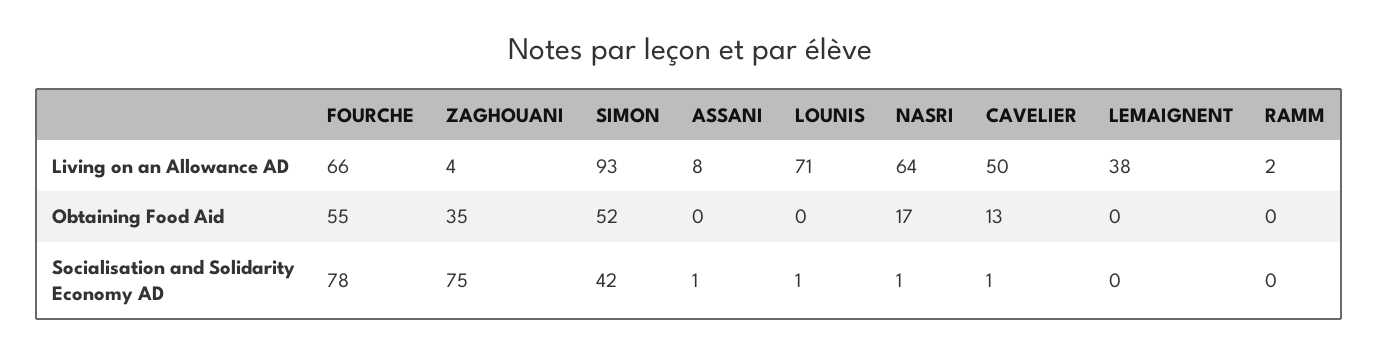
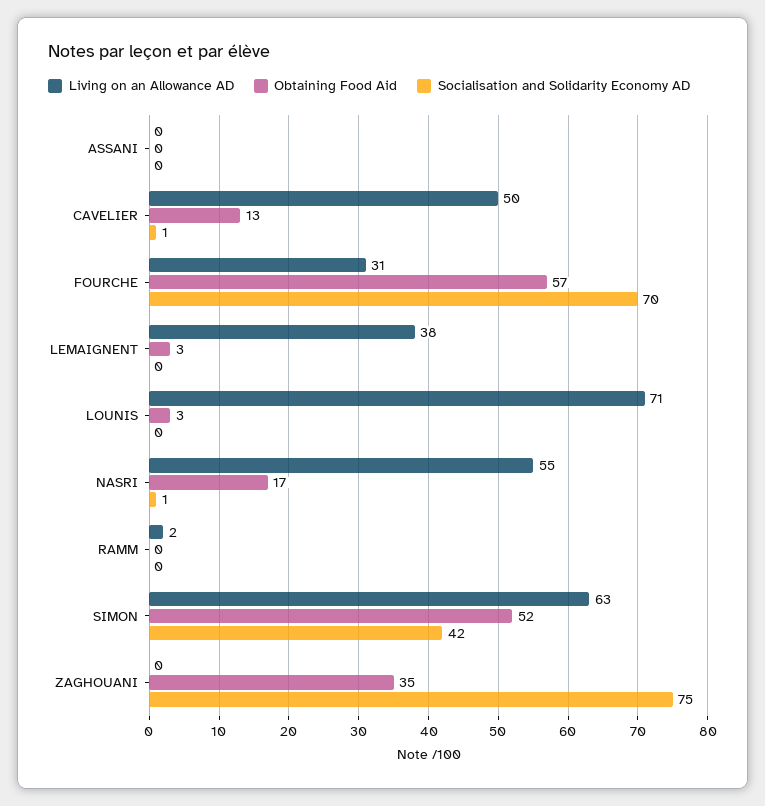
  {
    "Living on an Allowance AD": {
-     "FOURCHE": 66,
+     "FOURCHE": 31,
-     "ZAGHOUANI": 4,
+     "ZAGHOUANI": 0,
-     "SIMON": 93,
+     "SIMON": 63,
-     "ASSANI": 8,
+     "ASSANI": 0,
      "LOUNIS": 71,
-     "NASRI": 64,
+     "NASRI": 55,
      "CAVELIER": 50,
      "LEMAIGNENT": 38,
      "RAMM": 2
    },
    "Obtaining Food Aid": {
-     "FOURCHE": 55,
+     "FOURCHE": 57,
      "ZAGHOUANI": 35,
      "SIMON": 52,
      "ASSANI": 0,
-     "LOUNIS": 0,
+     "LOUNIS": 3,
      "NASRI": 17,
      "CAVELIER": 13,
-     "LEMAIGNENT": 0,
+     "LEMAIGNENT": 3,
      "RAMM": 0
    },
    "Socialisation and Solidarity Economy AD": {
-     "FOURCHE": 78,
+     "FOURCHE": 70,
      "ZAGHOUANI": 75,
      "SIMON": 42,
-     "ASSANI": 1,
+     "ASSANI": 0,
-     "LOUNIS": 1,
+     "LOUNIS": 0,
      "NASRI": 1,
      "CAVELIER": 1,
      "LEMAIGNENT": 0,
      "RAMM": 0
    }
  }

